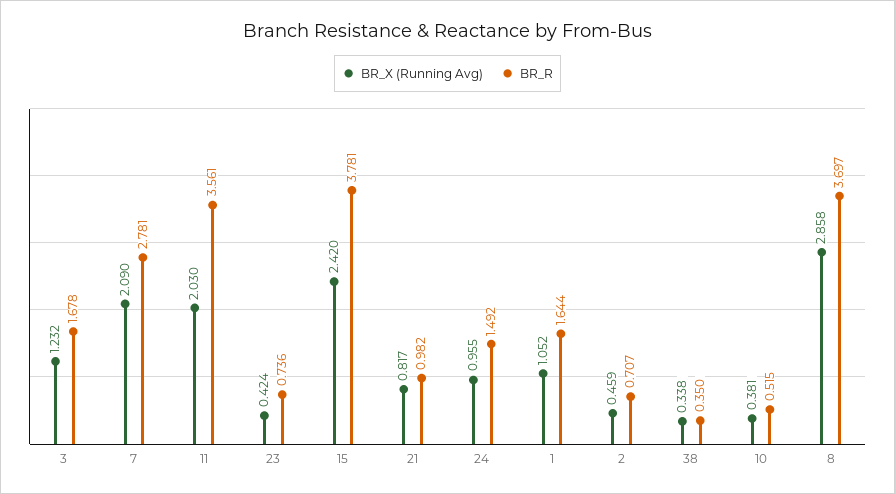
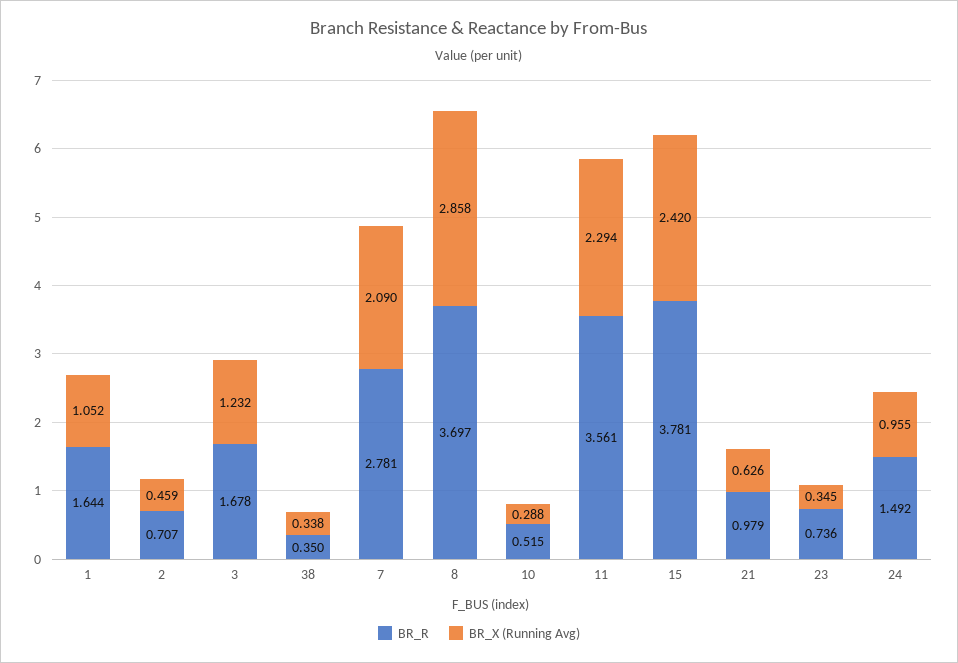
  {
    "BR_X (Running Avg)": {
      "3": 1.232,
      "7": 2.09,
-     "11": 2.03,
+     "11": 2.294,
-     "23": 0.424,
+     "23": 0.345,
      "15": 2.42,
-     "21": 0.817,
+     "21": 0.626,
      "24": 0.955,
      "1": 1.052,
      "2": 0.459,
      "38": 0.338,
-     "10": 0.381,
+     "10": 0.288,
      "8": 2.858
    },
    "BR_R": {
      "3": 1.678,
      "7": 2.781,
      "11": 3.561,
      "23": 0.736,
      "15": 3.781,
-     "21": 0.982,
+     "21": 0.979,
      "24": 1.492,
      "1": 1.644,
      "2": 0.707,
      "38": 0.35,
      "10": 0.515,
      "8": 3.697
    }
  }

